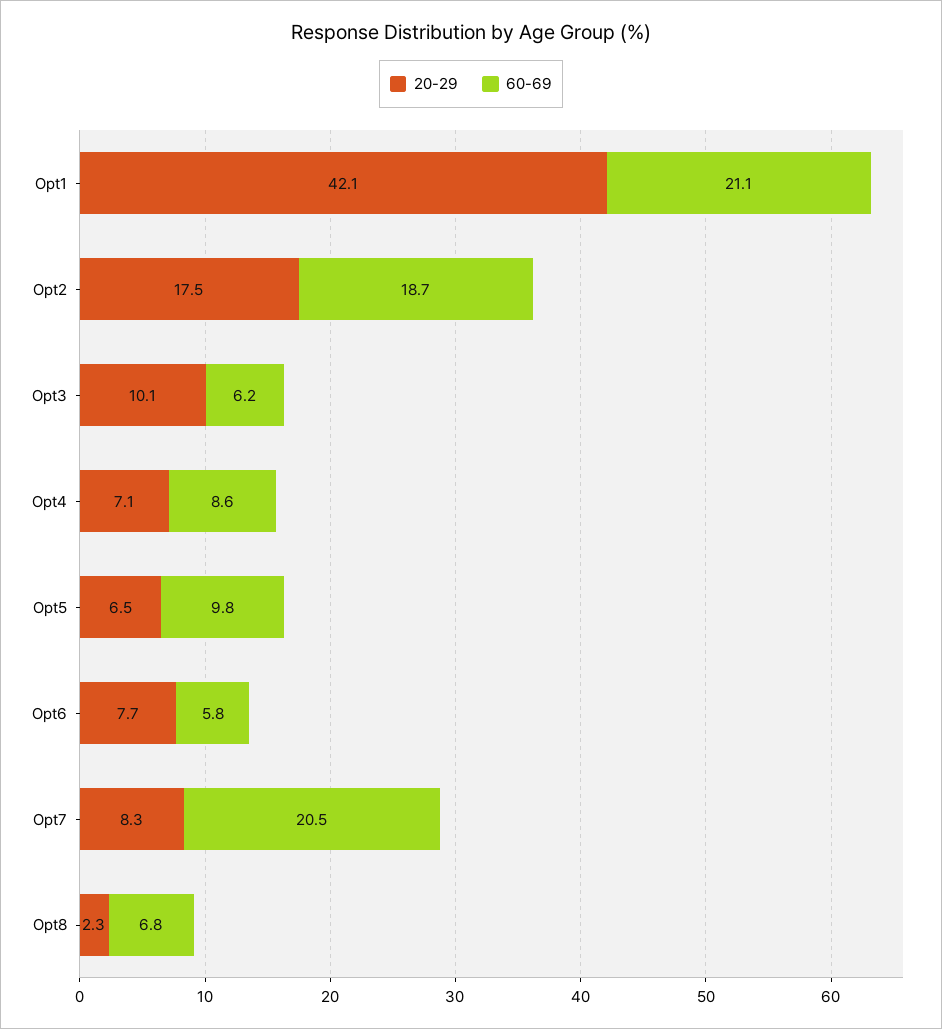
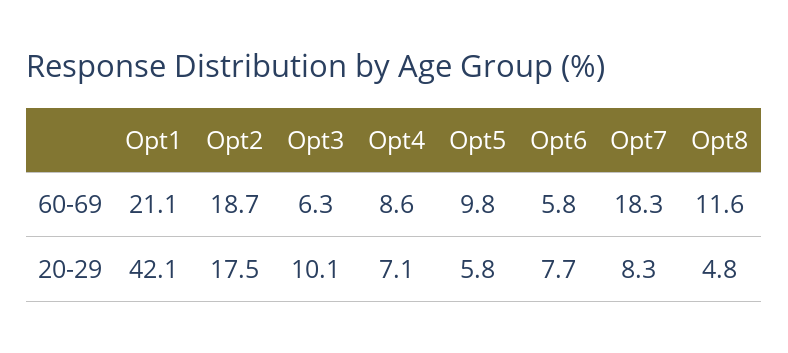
  {
    "20-29": {
      "Opt1": 42.1,
      "Opt2": 17.5,
      "Opt3": 10.1,
      "Opt4": 7.1,
-     "Opt5": 6.5,
+     "Opt5": 5.8,
      "Opt6": 7.7,
      "Opt7": 8.3,
-     "Opt8": 2.3
+     "Opt8": 4.8
    },
    "60-69": {
      "Opt1": 21.1,
      "Opt2": 18.7,
-     "Opt3": 6.2,
+     "Opt3": 6.3,
      "Opt4": 8.6,
      "Opt5": 9.8,
      "Opt6": 5.8,
-     "Opt7": 20.5,
+     "Opt7": 18.3,
-     "Opt8": 6.8
+     "Opt8": 11.6
    }
  }

